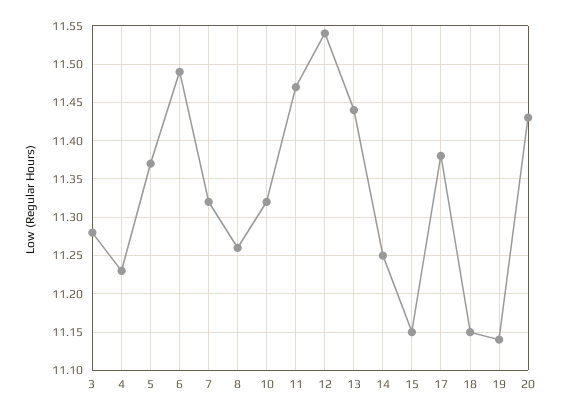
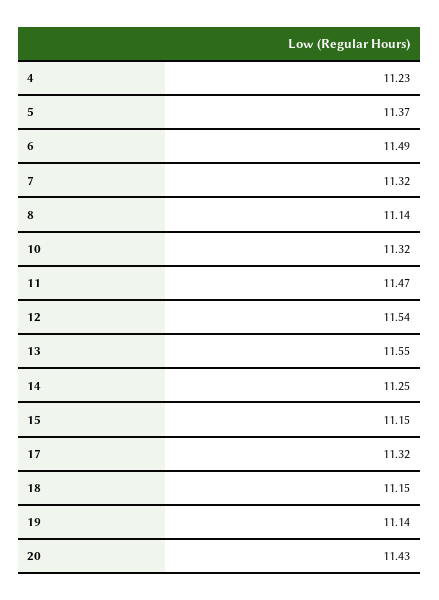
  {
-   "3": 11.28,
    "4": 11.23,
    "5": 11.37,
    "6": 11.49,
    "7": 11.32,
-   "8": 11.26,
+   "8": 11.14,
    "10": 11.32,
    "11": 11.47,
    "12": 11.54,
-   "13": 11.44,
+   "13": 11.55,
    "14": 11.25,
    "15": 11.15,
-   "17": 11.38,
+   "17": 11.32,
    "18": 11.15,
    "19": 11.14,
    "20": 11.43
  }

